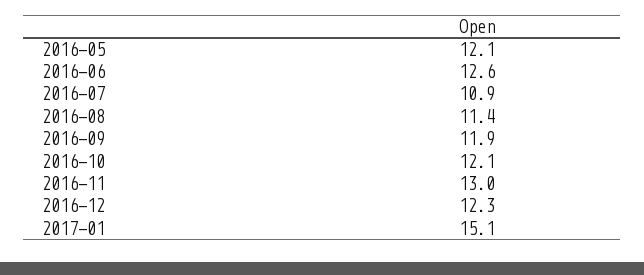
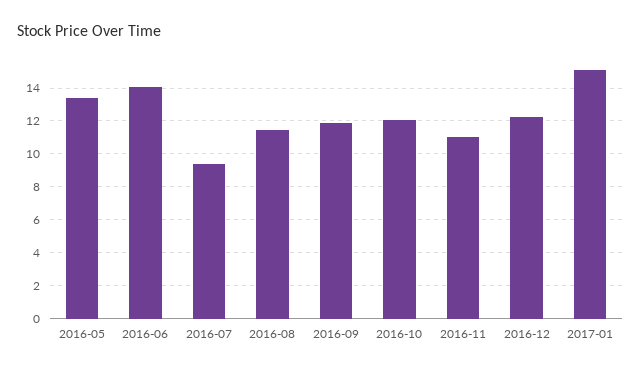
  {
-   "2016-05": 12.1,
+   "2016-05": 13.5,
-   "2016-06": 12.6,
+   "2016-06": 14,
-   "2016-07": 10.9,
+   "2016-07": 9.5,
    "2016-08": 11.4,
    "2016-09": 11.9,
    "2016-10": 12.1,
-   "2016-11": 13,
+   "2016-11": 11,
    "2016-12": 12.3,
    "2017-01": 15.1
  }

